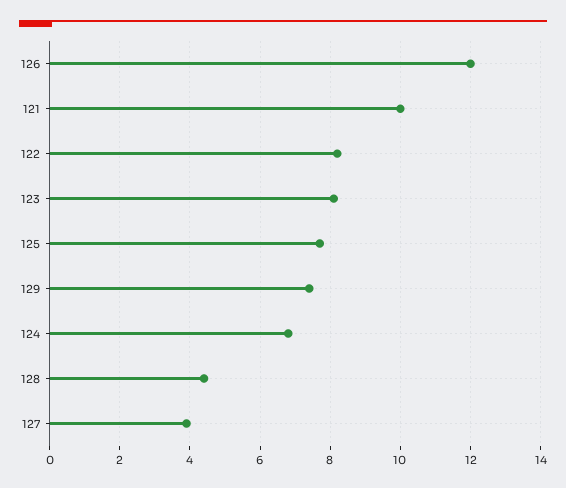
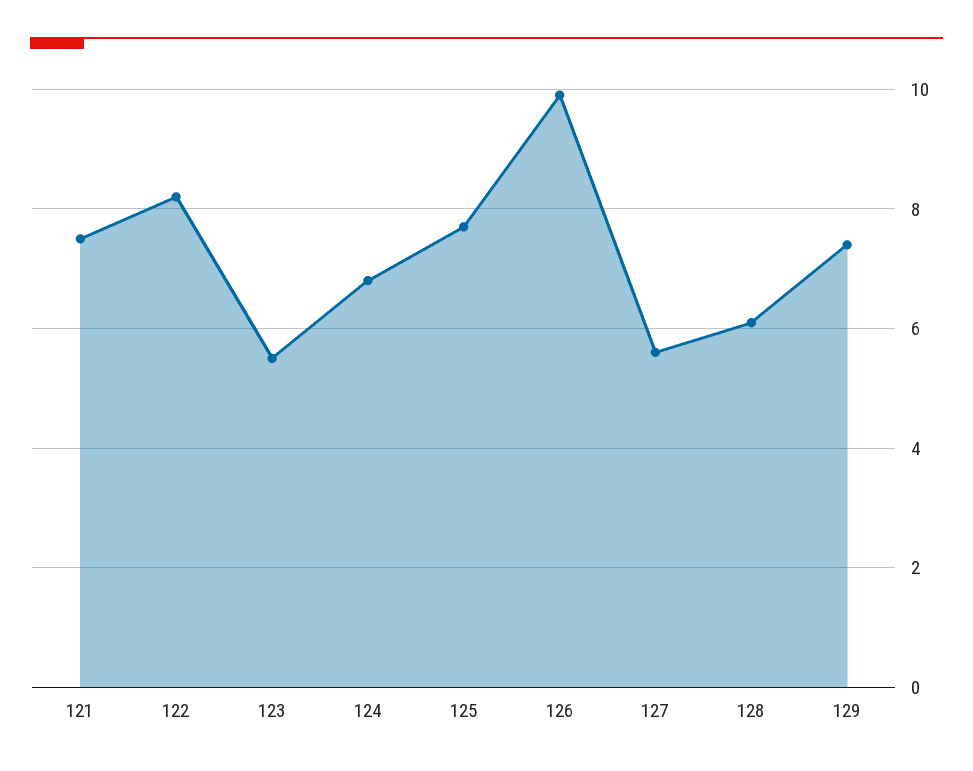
  {
-   "126": 12,
+   "126": 10,
-   "121": 10,
+   "121": 7.5,
    "122": 8,
-   "123": 8,
+   "123": 5.5,
    "125": 7.5,
    "129": 7.5,
    "124": 7,
-   "128": 4.5,
+   "128": 6,
-   "127": 4
+   "127": 5.5
  }

